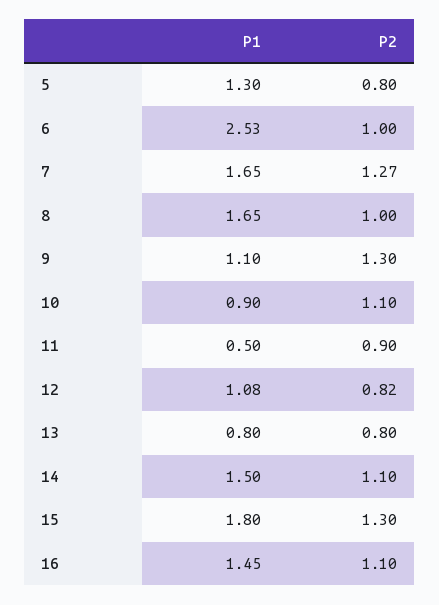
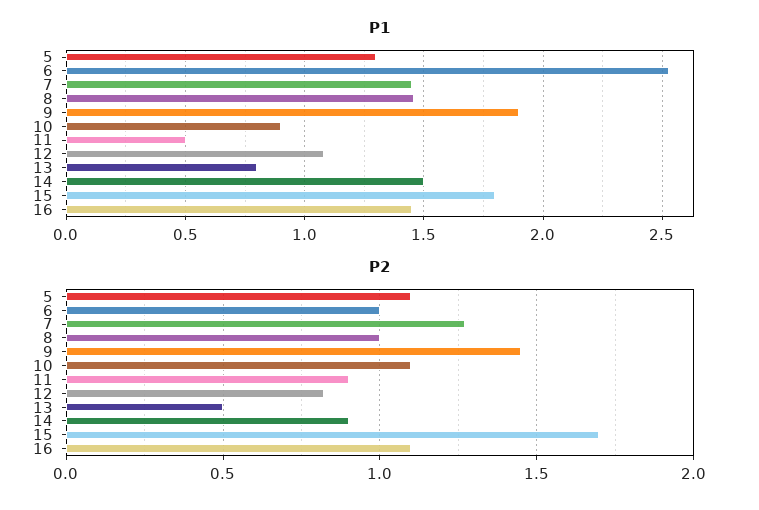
  {
    "P1": {
      "5": 1.3,
      "6": 2.53,
-     "7": 1.65,
+     "7": 1.45,
-     "8": 1.65,
+     "8": 1.45,
-     "9": 1.1,
+     "9": 1.9,
      "10": 0.9,
      "11": 0.5,
      "12": 1.08,
      "13": 0.8,
      "14": 1.5,
      "15": 1.8,
      "16": 1.45
    },
    "P2": {
-     "5": 0.8,
+     "5": 1.1,
      "6": 1,
      "7": 1.27,
      "8": 1,
-     "9": 1.3,
+     "9": 1.45,
      "10": 1.1,
      "11": 0.9,
      "12": 0.82,
-     "13": 0.8,
+     "13": 0.5,
-     "14": 1.1,
+     "14": 0.9,
-     "15": 1.3,
+     "15": 1.7,
      "16": 1.1
    }
  }

